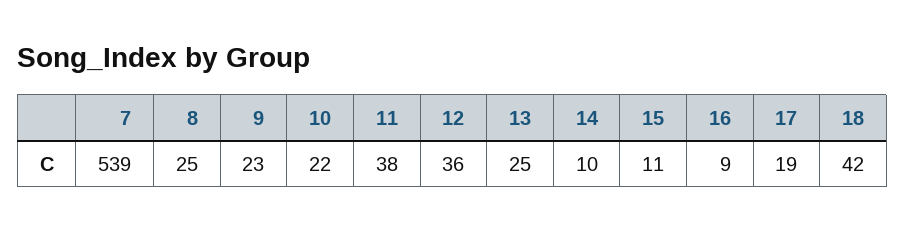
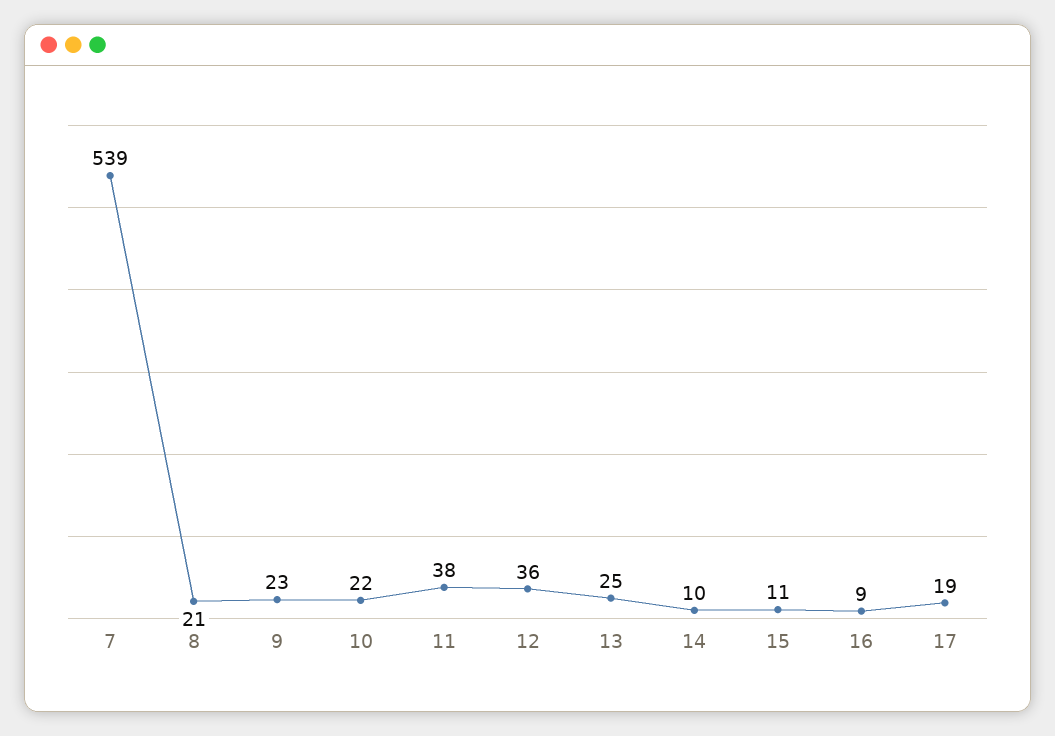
  {
    "7": 539,
-   "8": 25,
+   "8": 21,
    "9": 23,
    "10": 22,
    "11": 38,
    "12": 36,
    "13": 25,
    "14": 10,
    "15": 11,
    "16": 9,
-   "17": 19,
+   "17": 19
-   "18": 42
  }

